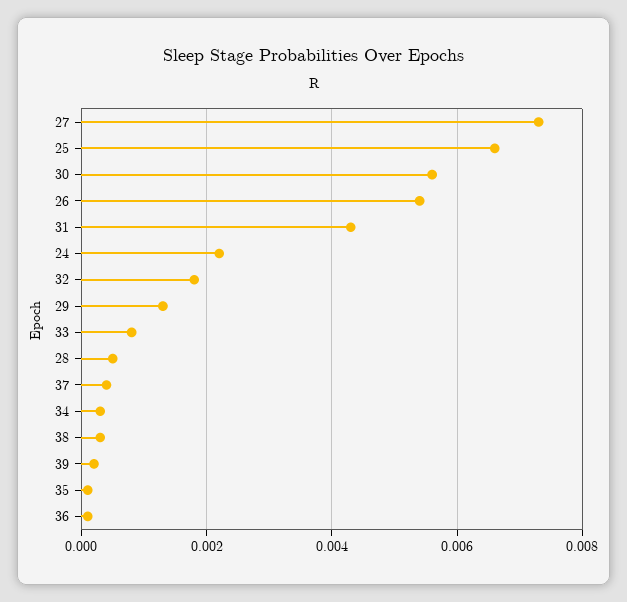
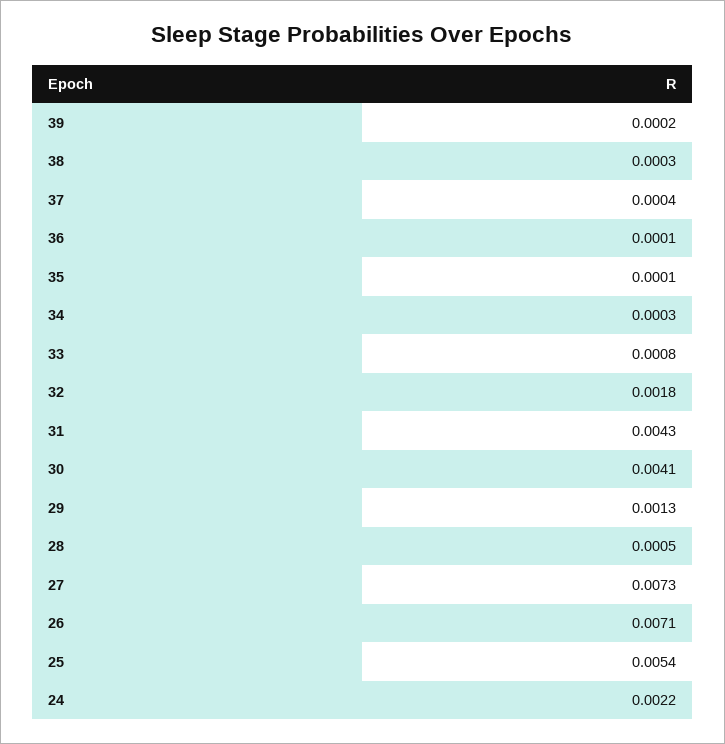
  {
    "27": 0.0073,
-   "25": 0.0065,
+   "25": 0.0054,
-   "30": 0.0055,
+   "30": 0.0041,
-   "26": 0.0055,
+   "26": 0.0071,
    "31": 0.0043,
    "24": 0.0022,
    "32": 0.0018,
    "29": 0.0013,
    "33": 0.0008,
    "28": 0.0005,
    "37": 0.0004,
    "34": 0.0003,
    "38": 0.0003,
    "39": 0.0002,
    "35": 0.0001,
    "36": 0.0001
  }

